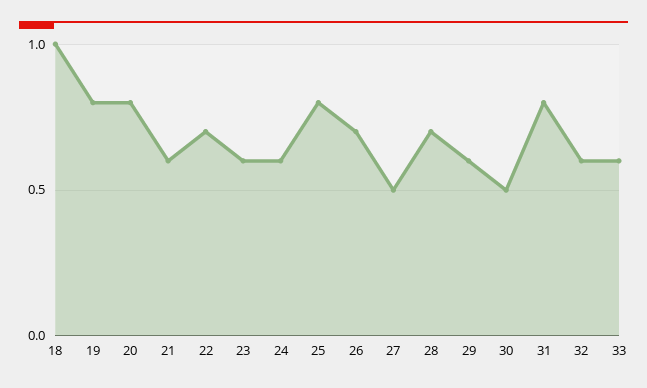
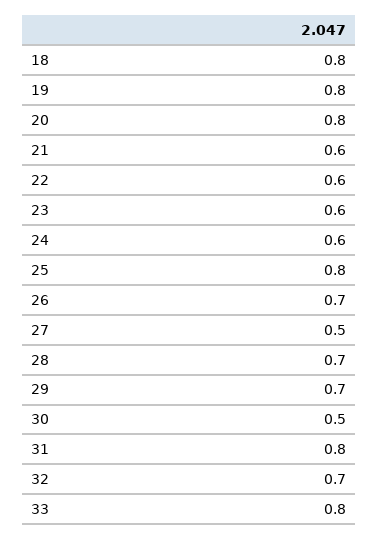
  {
-   "18": 1,
+   "18": 0.8,
    "19": 0.8,
    "20": 0.8,
    "21": 0.6,
-   "22": 0.7,
+   "22": 0.6,
    "23": 0.6,
    "24": 0.6,
    "25": 0.8,
    "26": 0.7,
    "27": 0.5,
    "28": 0.7,
-   "29": 0.6,
+   "29": 0.7,
    "30": 0.5,
    "31": 0.8,
-   "32": 0.6,
+   "32": 0.7,
-   "33": 0.6
+   "33": 0.8
  }

